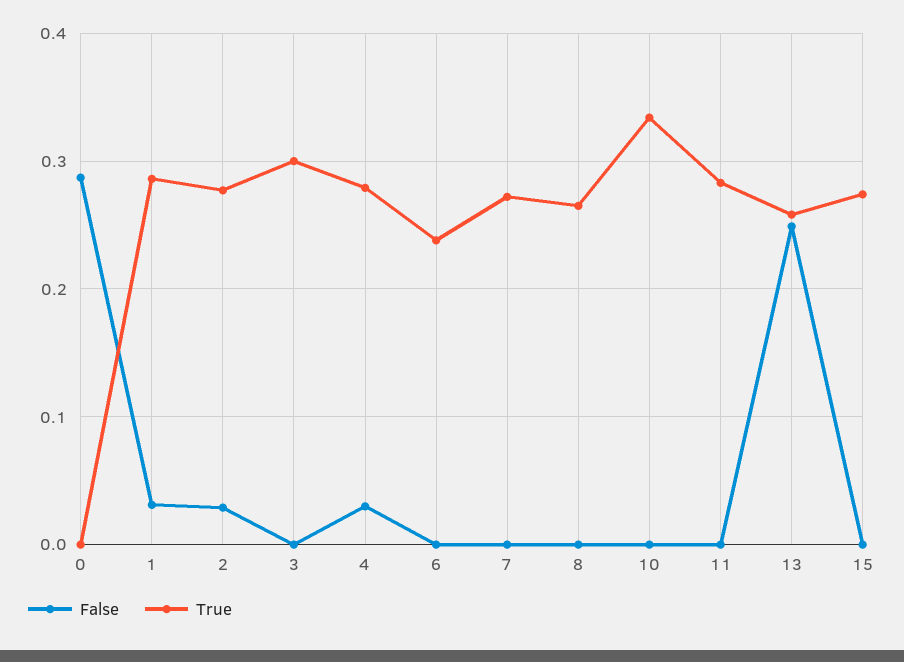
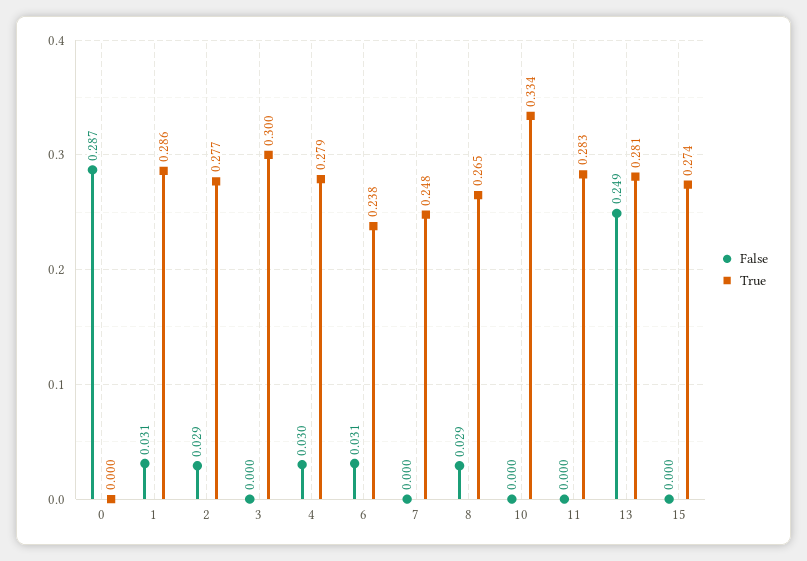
  {
    "False": {
      "0": 0.287,
      "1": 0.031,
      "2": 0.029,
      "3": 0,
      "4": 0.03,
-     "6": 0,
+     "6": 0.031,
      "7": 0,
-     "8": 0,
+     "8": 0.029,
      "10": 0,
      "11": 0,
      "13": 0.249,
      "15": 0
    },
    "True": {
      "0": 0,
      "1": 0.286,
      "2": 0.277,
      "3": 0.3,
      "4": 0.279,
      "6": 0.238,
-     "7": 0.27,
+     "7": 0.248,
      "8": 0.265,
      "10": 0.334,
      "11": 0.283,
-     "13": 0.26,
+     "13": 0.281,
      "15": 0.274
    }
  }

